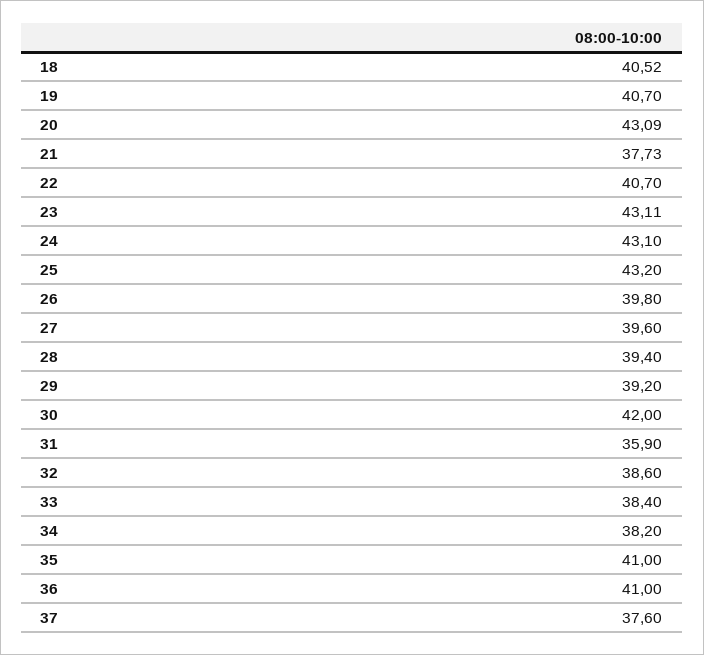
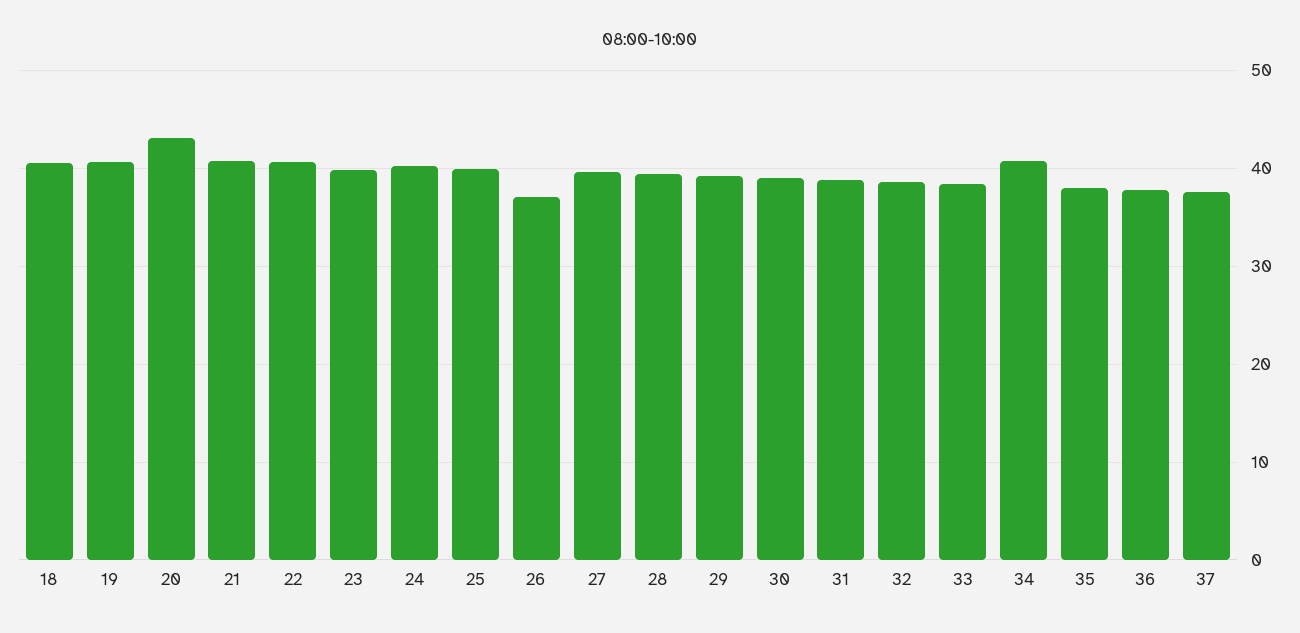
  {
    "18": 40.52,
    "19": 40.7,
    "20": 43.09,
-   "21": 37.73,
+   "21": 41,
    "22": 40.7,
-   "23": 43.11,
+   "23": 40,
-   "24": 43.1,
+   "24": 40,
-   "25": 43.2,
+   "25": 40,
-   "26": 39.8,
+   "26": 37,
    "27": 39.6,
    "28": 39.4,
    "29": 39.2,
-   "30": 42,
+   "30": 39,
-   "31": 35.9,
+   "31": 39,
    "32": 38.6,
    "33": 38.4,
-   "34": 38.2,
+   "34": 41,
-   "35": 41,
+   "35": 38,
-   "36": 41,
+   "36": 38,
    "37": 37.6
  }

